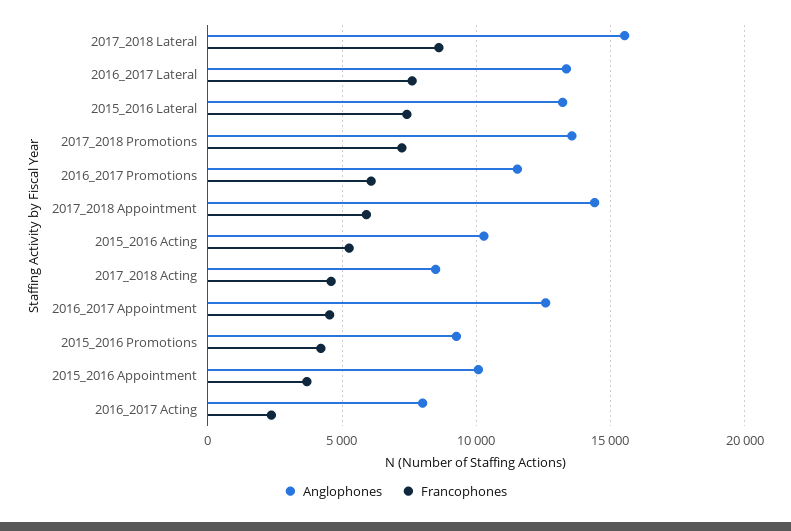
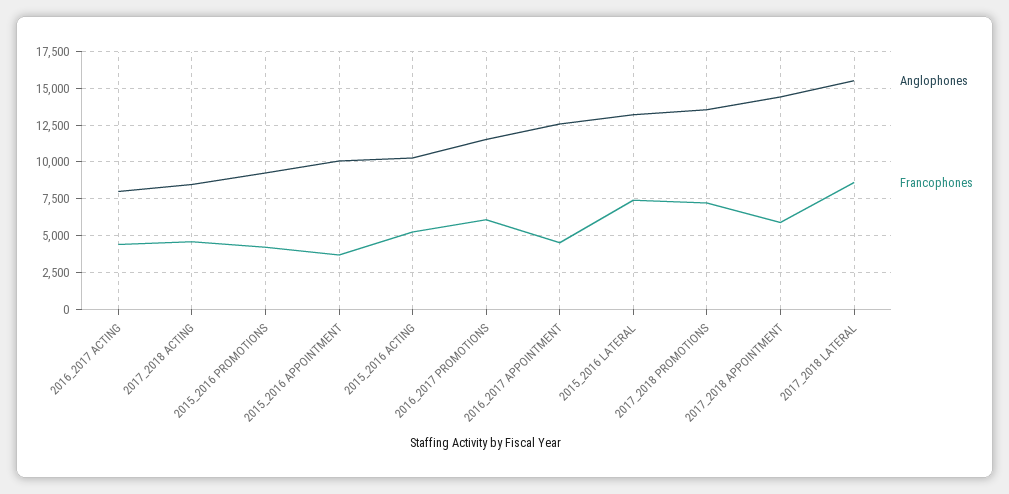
  {
    "Anglophones": {
      "2017_2018 Lateral": 15500,
-     "2016_2017 Lateral": 13500,
      "2015_2016 Lateral": 13000,
      "2017_2018 Promotions": 13500,
      "2016_2017 Promotions": 11500,
      "2017_2018 Appointment": 14500,
      "2015_2016 Acting": 10500,
      "2017_2018 Acting": 8500,
      "2016_2017 Appointment": 12500,
      "2015_2016 Promotions": 9500,
      "2015_2016 Appointment": 10000,
      "2016_2017 Acting": 8000
    },
    "Francophones": {
      "2017_2018 Lateral": 8500,
-     "2016_2017 Lateral": 7500,
      "2015_2016 Lateral": 7500,
      "2017_2018 Promotions": 7000,
      "2016_2017 Promotions": 6000,
      "2017_2018 Appointment": 6000,
      "2015_2016 Acting": 5500,
      "2017_2018 Acting": 4500,
      "2016_2017 Appointment": 4500,
      "2015_2016 Promotions": 4000,
      "2015_2016 Appointment": 3500,
-     "2016_2017 Acting": 2500
+     "2016_2017 Acting": 4500
    }
  }

